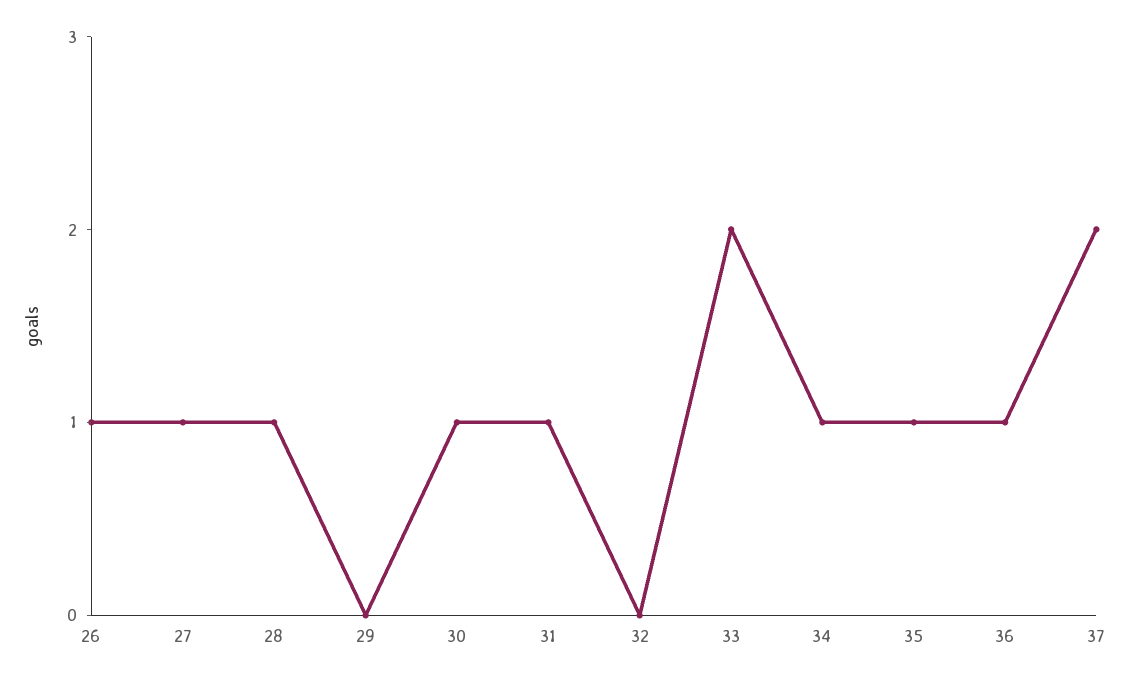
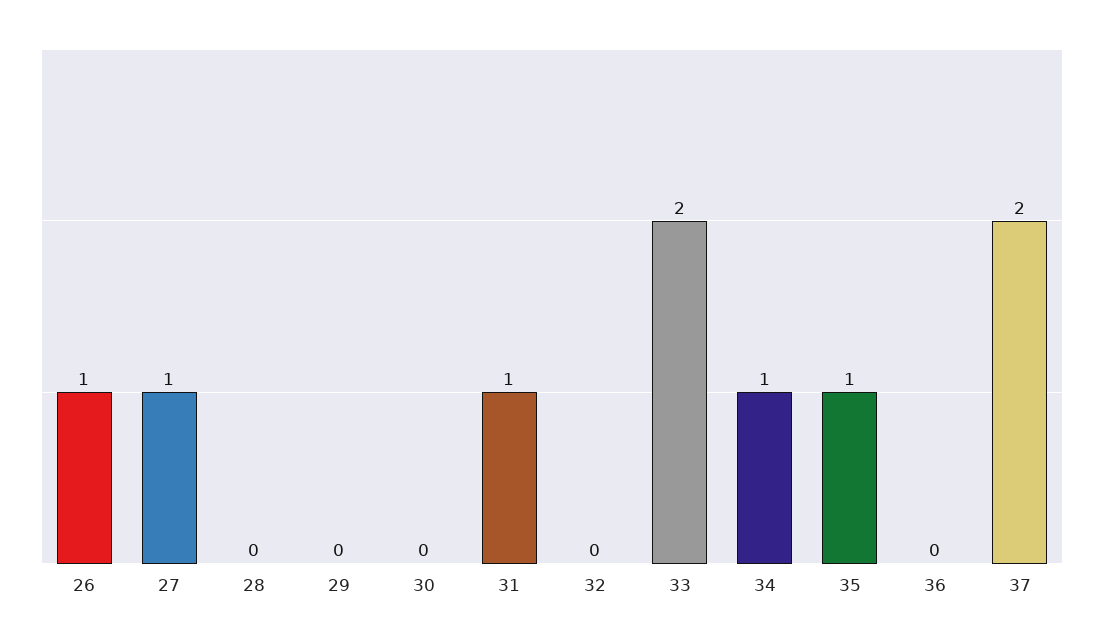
  {
    "26": 1,
    "27": 1,
-   "28": 1,
+   "28": 0,
    "29": 0,
-   "30": 1,
+   "30": 0,
    "31": 1,
    "32": 0,
    "33": 2,
    "34": 1,
    "35": 1,
-   "36": 1,
+   "36": 0,
    "37": 2
  }

